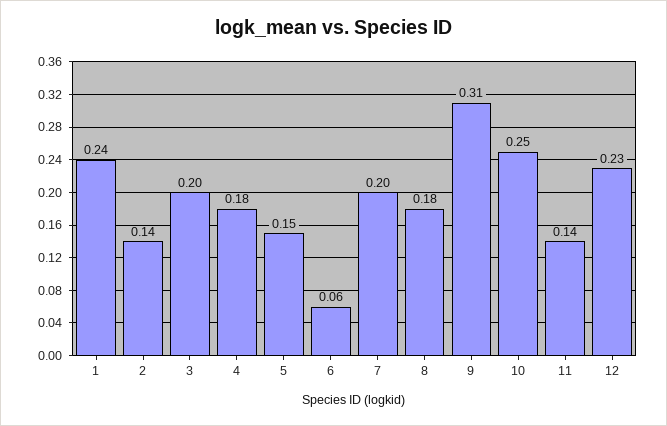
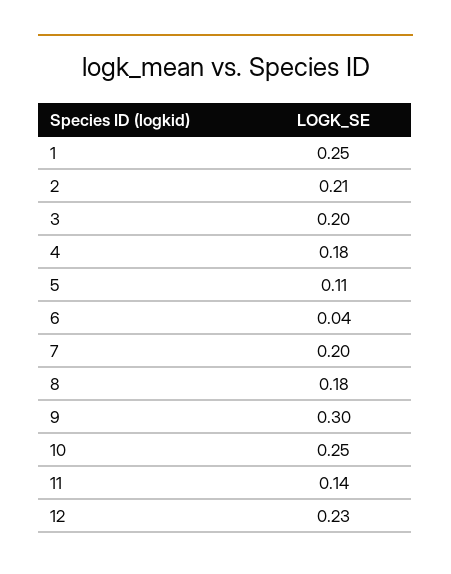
  {
-   "1": 0.24,
+   "1": 0.25,
-   "2": 0.14,
+   "2": 0.21,
    "3": 0.2,
    "4": 0.18,
-   "5": 0.15,
+   "5": 0.11,
-   "6": 0.06,
+   "6": 0.04,
    "7": 0.2,
    "8": 0.18,
-   "9": 0.31,
+   "9": 0.3,
    "10": 0.25,
    "11": 0.14,
    "12": 0.23
  }

